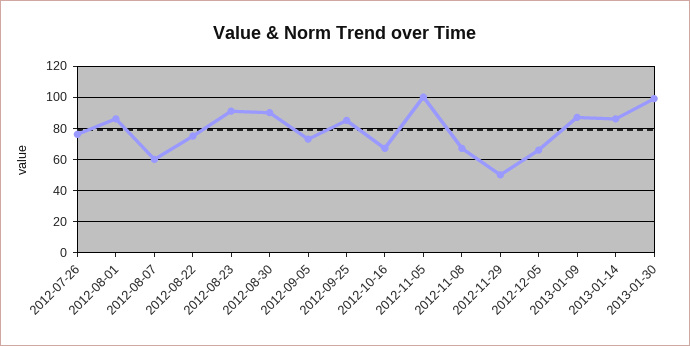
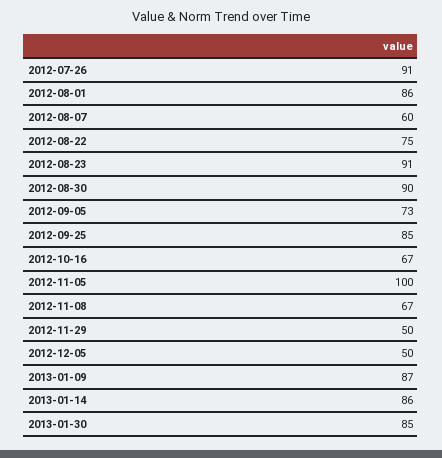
  {
-   "2012-07-26": 75,
+   "2012-07-26": 91,
    "2012-08-01": 86,
    "2012-08-07": 60,
    "2012-08-22": 75,
    "2012-08-23": 91,
    "2012-08-30": 90,
    "2012-09-05": 73,
    "2012-09-25": 85,
    "2012-10-16": 67,
    "2012-11-05": 100,
    "2012-11-08": 67,
    "2012-11-29": 50,
-   "2012-12-05": 65,
+   "2012-12-05": 50,
    "2013-01-09": 87,
    "2013-01-14": 86,
-   "2013-01-30": 100
+   "2013-01-30": 85
  }

